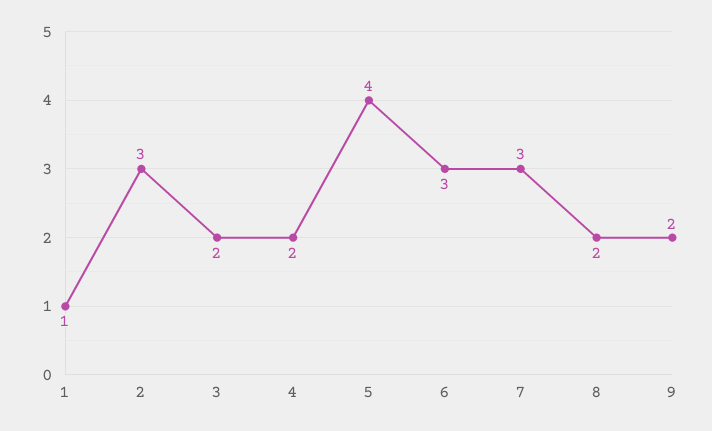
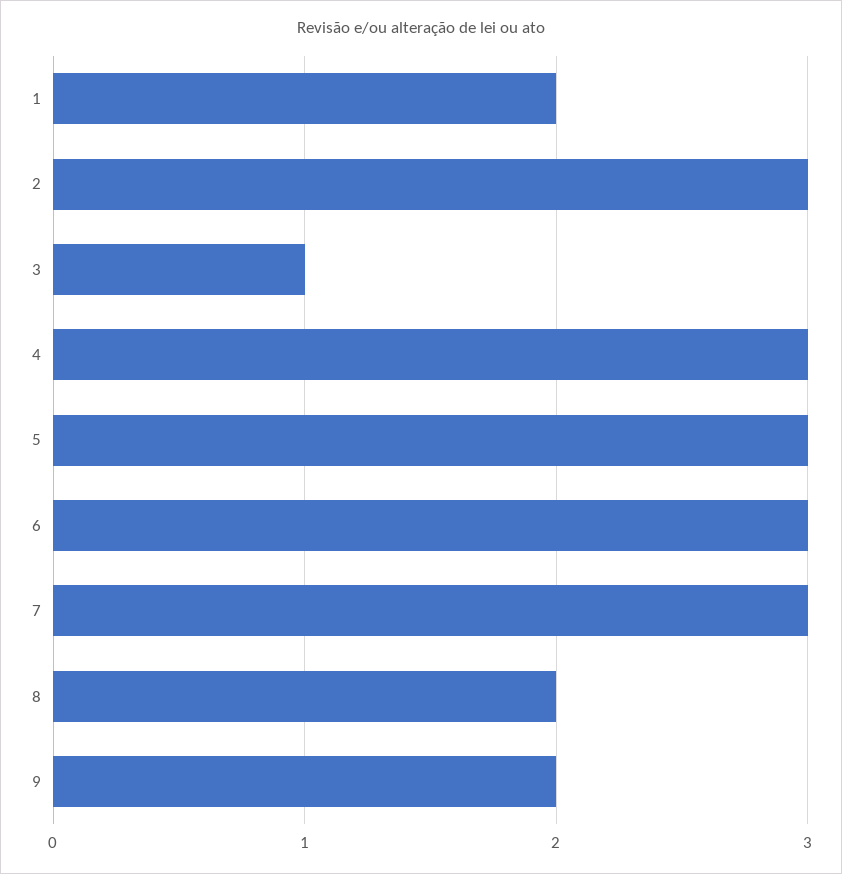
  {
-   "1": 1,
+   "1": 2,
    "2": 3,
-   "3": 2,
+   "3": 1,
-   "4": 2,
+   "4": 3,
-   "5": 4,
+   "5": 3,
    "6": 3,
    "7": 3,
    "8": 2,
    "9": 2
  }

